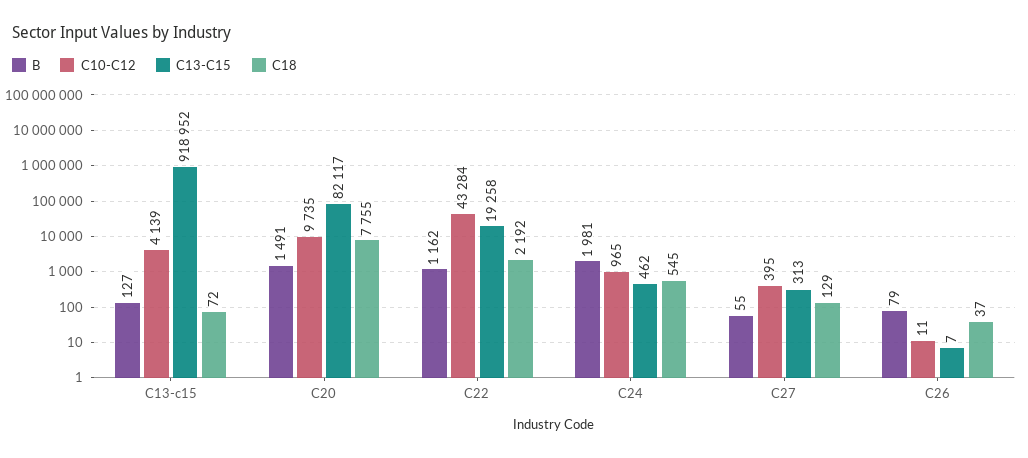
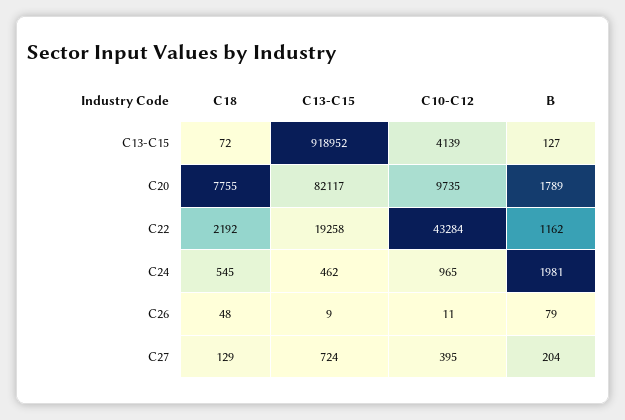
  {
    "B": {
      "C13-c15": 127,
-     "C20": 1491,
+     "C20": 1789,
      "C22": 1162,
      "C24": 1981,
-     "C27": 55,
+     "C27": 204,
      "C26": 79
    },
    "C10-C12": {
      "C13-c15": 4139,
      "C20": 9735,
      "C22": 43284,
      "C24": 965,
      "C27": 395,
      "C26": 11
    },
    "C13-C15": {
      "C13-c15": 918952,
      "C20": 82117,
      "C22": 19258,
      "C24": 462,
-     "C27": 313,
+     "C27": 724,
-     "C26": 7
+     "C26": 9
    },
    "C18": {
      "C13-c15": 72,
      "C20": 7755,
      "C22": 2192,
      "C24": 545,
      "C27": 129,
-     "C26": 37
+     "C26": 48
    }
  }

